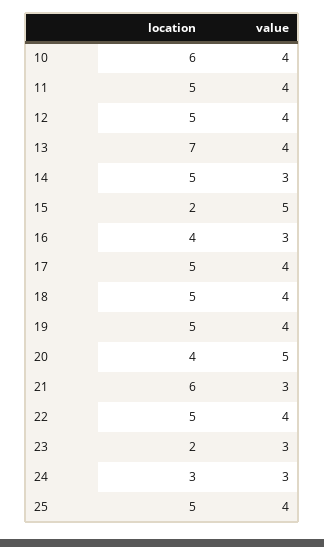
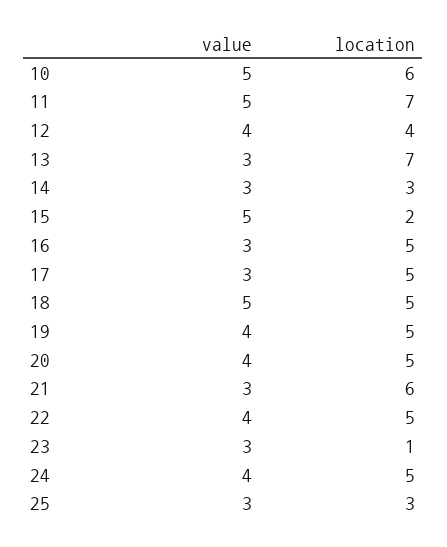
  {
    "location": {
      "10": 6,
-     "11": 5,
+     "11": 7,
-     "12": 5,
+     "12": 4,
      "13": 7,
-     "14": 5,
+     "14": 3,
      "15": 2,
-     "16": 4,
+     "16": 5,
      "17": 5,
      "18": 5,
      "19": 5,
-     "20": 4,
+     "20": 5,
      "21": 6,
      "22": 5,
-     "23": 2,
+     "23": 1,
-     "24": 3,
+     "24": 5,
-     "25": 5
+     "25": 3
    },
    "value": {
-     "10": 4,
+     "10": 5,
-     "11": 4,
+     "11": 5,
      "12": 4,
-     "13": 4,
+     "13": 3,
      "14": 3,
      "15": 5,
      "16": 3,
-     "17": 4,
+     "17": 3,
-     "18": 4,
+     "18": 5,
      "19": 4,
-     "20": 5,
+     "20": 4,
      "21": 3,
      "22": 4,
      "23": 3,
-     "24": 3,
+     "24": 4,
-     "25": 4
+     "25": 3
    }
  }

